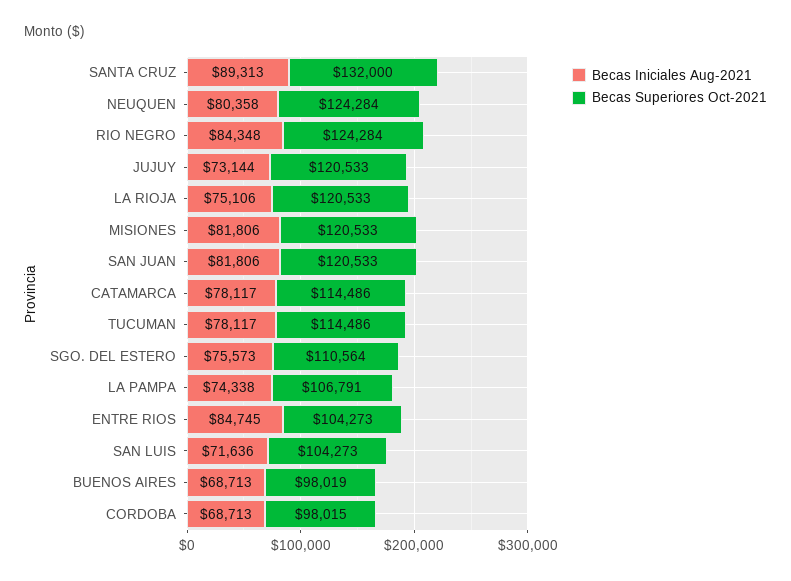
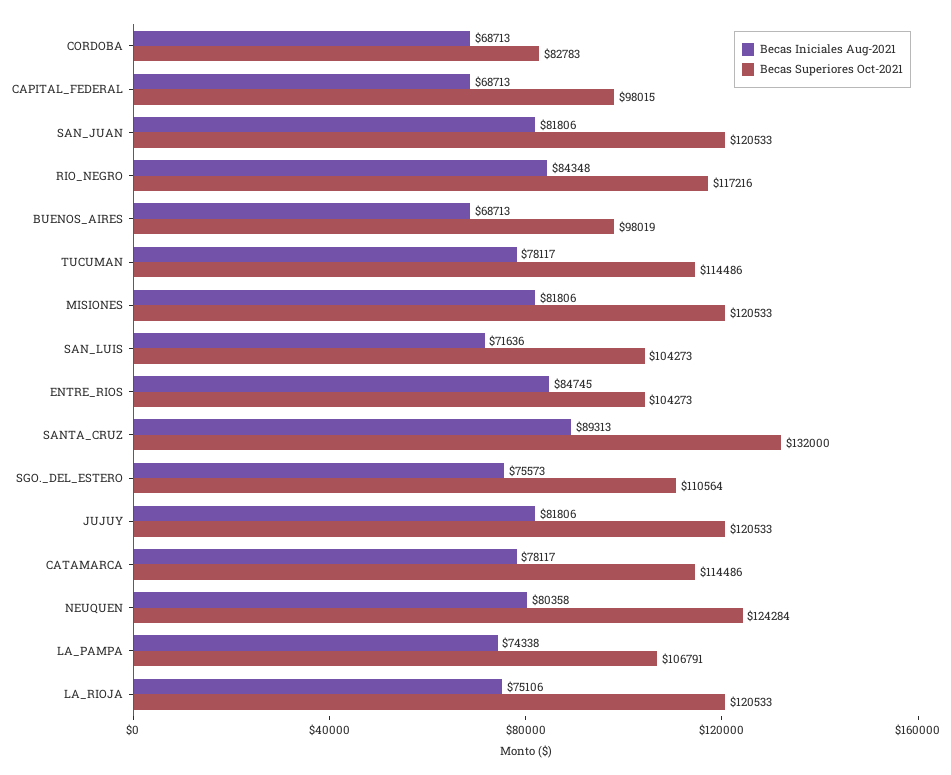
  {
    "Becas Iniciales Aug-2021": {
      "SANTA CRUZ": 89313,
      "NEUQUEN": 80358,
      "RIO NEGRO": 84348,
-     "JUJUY": 73144,
+     "JUJUY": 81806,
      "LA RIOJA": 75106,
      "MISIONES": 81806,
      "SAN JUAN": 81806,
      "CATAMARCA": 78117,
      "TUCUMAN": 78117,
      "SGO. DEL ESTERO": 75573,
      "LA PAMPA": 74338,
      "ENTRE RIOS": 84745,
      "SAN LUIS": 71636,
      "BUENOS AIRES": 68713,
-     "CORDOBA": 68713
+     "CORDOBA": 68713,
+     "CAPITAL_FEDERAL": 68713
    },
    "Becas Superiores Oct-2021": {
      "SANTA CRUZ": 132000,
      "NEUQUEN": 124284,
-     "RIO NEGRO": 124284,
+     "RIO NEGRO": 117216,
      "JUJUY": 120533,
      "LA RIOJA": 120533,
      "MISIONES": 120533,
      "SAN JUAN": 120533,
      "CATAMARCA": 114486,
      "TUCUMAN": 114486,
      "SGO. DEL ESTERO": 110564,
      "LA PAMPA": 106791,
      "ENTRE RIOS": 104273,
      "SAN LUIS": 104273,
      "BUENOS AIRES": 98019,
-     "CORDOBA": 98015
+     "CORDOBA": 82783,
+     "CAPITAL_FEDERAL": 98015
    }
  }

